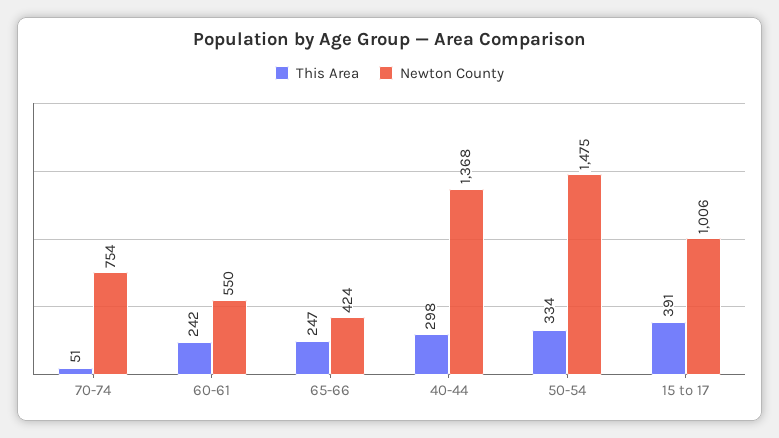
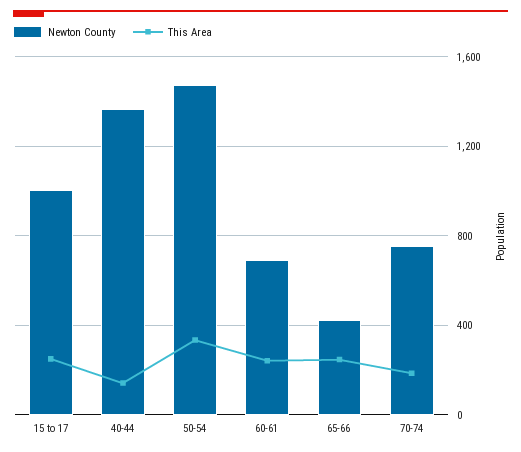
  {
    "This Area": {
-     "70-74": 51,
+     "70-74": 200,
      "60-61": 242,
      "65-66": 247,
-     "40-44": 298,
+     "40-44": 150,
      "50-54": 334,
-     "15 to 17": 391
+     "15 to 17": 250
    },
    "Newton County": {
      "70-74": 754,
-     "60-61": 550,
+     "60-61": 700,
      "65-66": 424,
      "40-44": 1368,
      "50-54": 1475,
      "15 to 17": 1006
    }
  }

